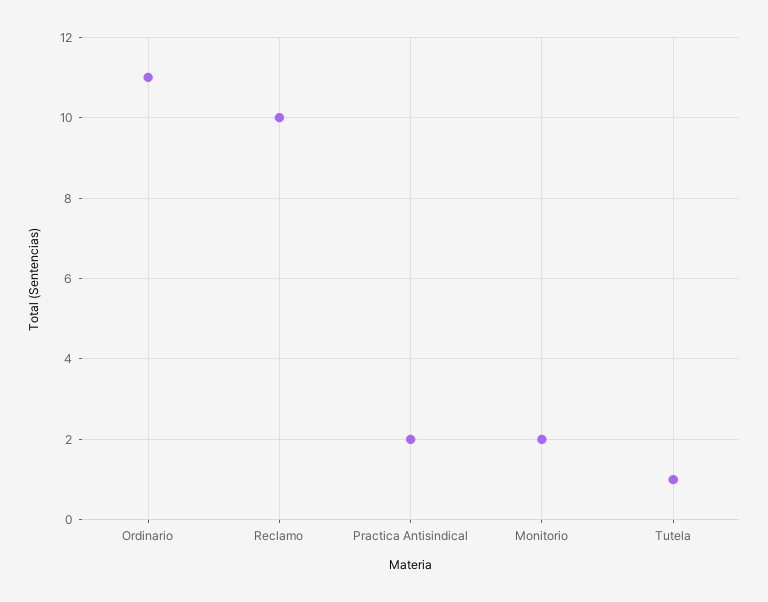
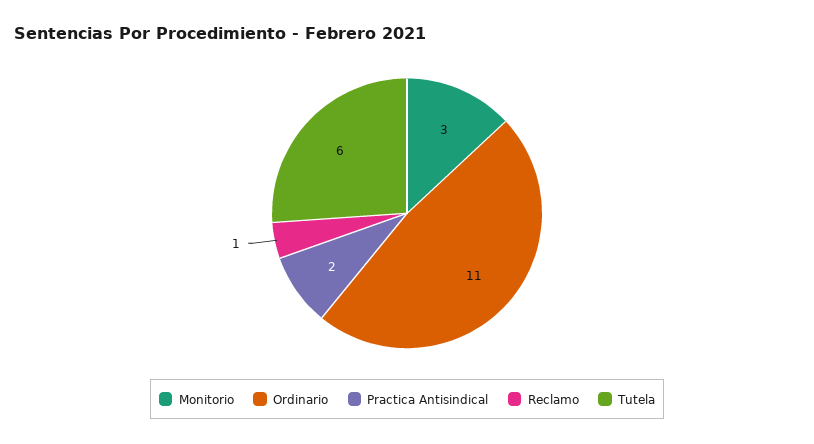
  {
    "Ordinario": 11,
-   "Reclamo": 10,
+   "Reclamo": 1,
    "Practica Antisindical": 2,
-   "Monitorio": 2,
+   "Monitorio": 3,
-   "Tutela": 1
+   "Tutela": 6
  }

